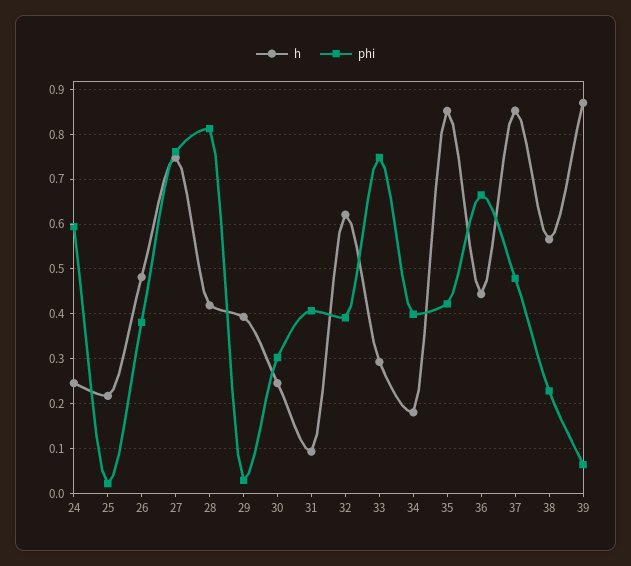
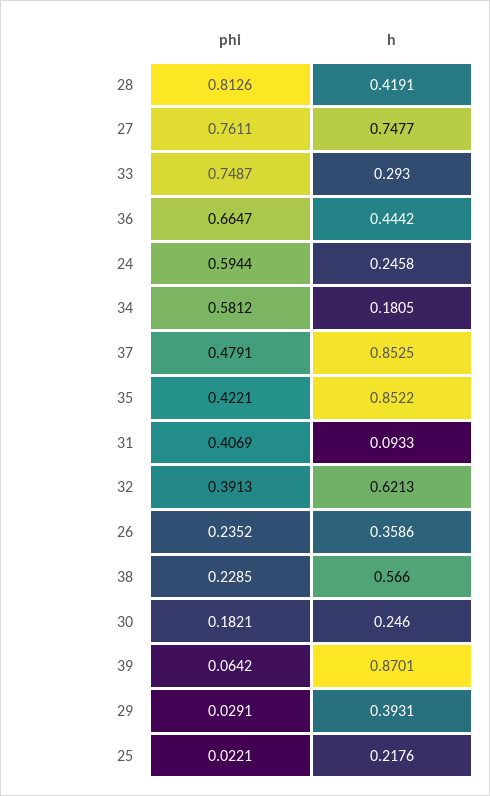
  {
    "h": {
      "24": 0.2458,
      "25": 0.2176,
-     "26": 0.48,
+     "26": 0.3586,
      "27": 0.7477,
      "28": 0.4191,
      "29": 0.3931,
      "30": 0.246,
      "31": 0.0933,
      "32": 0.6213,
      "33": 0.293,
      "34": 0.1805,
      "35": 0.8522,
      "36": 0.4442,
      "37": 0.8525,
      "38": 0.566,
      "39": 0.8701
    },
    "phi": {
      "24": 0.5944,
      "25": 0.0221,
-     "26": 0.38,
+     "26": 0.2352,
      "27": 0.7611,
      "28": 0.8126,
      "29": 0.0291,
-     "30": 0.3,
+     "30": 0.1821,
      "31": 0.4069,
      "32": 0.3913,
      "33": 0.7487,
-     "34": 0.4,
+     "34": 0.5812,
      "35": 0.4221,
      "36": 0.6647,
      "37": 0.4791,
      "38": 0.2285,
      "39": 0.0642
    }
  }

